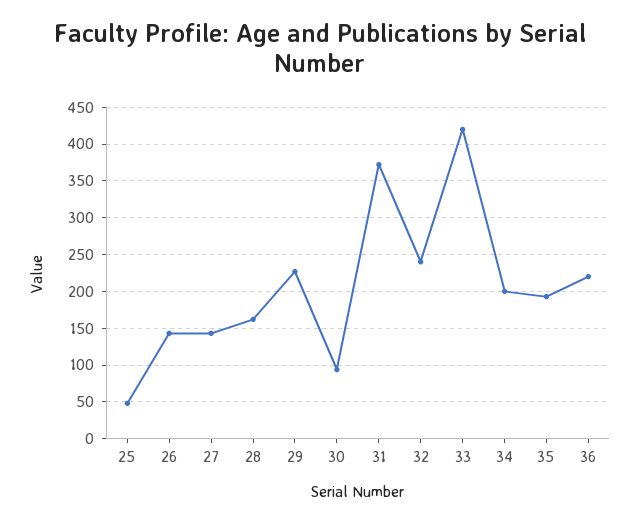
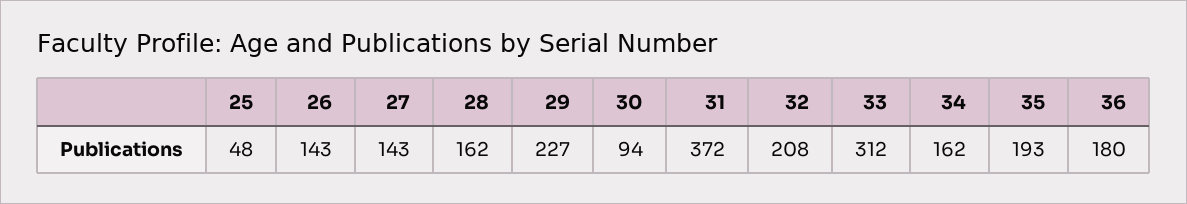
  {
    "25": 48,
    "26": 143,
    "27": 143,
    "28": 162,
    "29": 227,
    "30": 94,
    "31": 372,
-   "32": 240,
+   "32": 208,
-   "33": 420,
+   "33": 312,
-   "34": 200,
+   "34": 162,
    "35": 193,
-   "36": 220
+   "36": 180
  }

